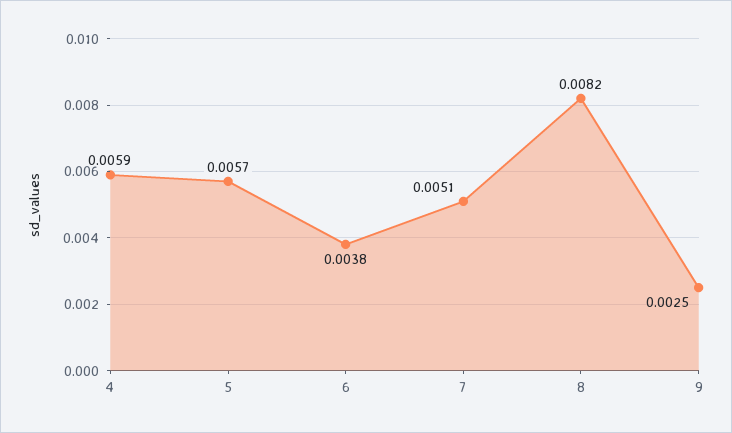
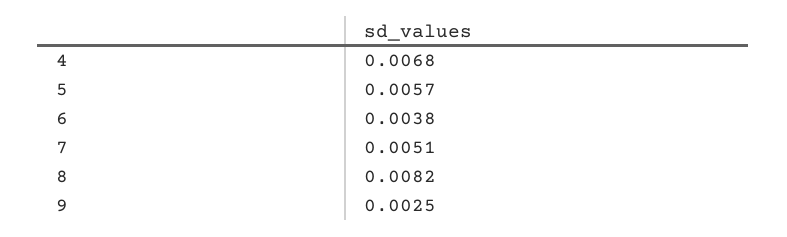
  {
-   "4": 0.0059,
+   "4": 0.0068,
    "5": 0.0057,
    "6": 0.0038,
    "7": 0.0051,
    "8": 0.0082,
    "9": 0.0025
  }

